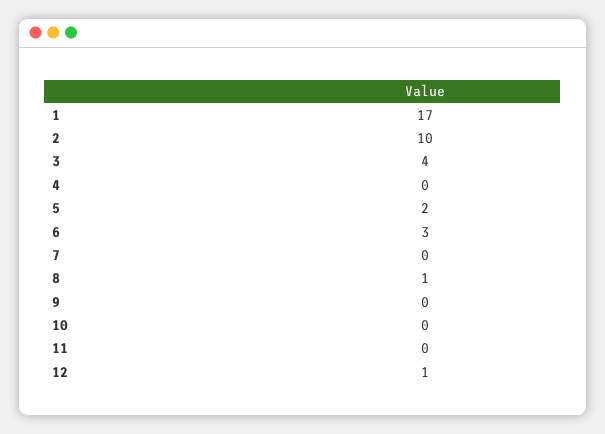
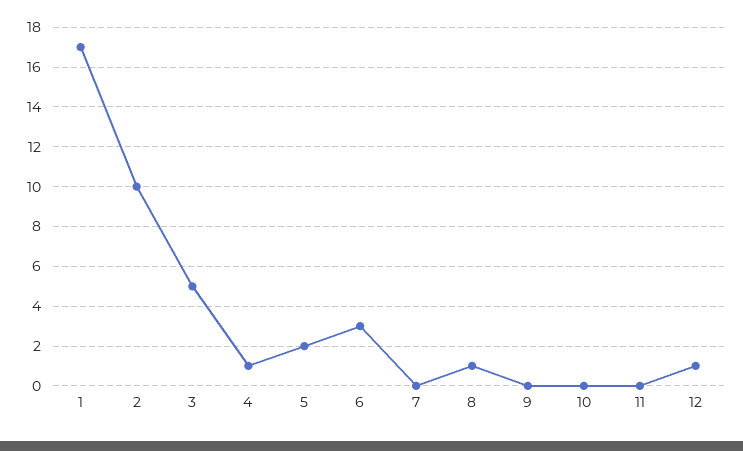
  {
    "1": 17,
    "2": 10,
-   "3": 4,
+   "3": 5,
-   "4": 0,
+   "4": 1,
    "5": 2,
    "6": 3,
    "7": 0,
    "8": 1,
    "9": 0,
    "10": 0,
    "11": 0,
    "12": 1
  }

